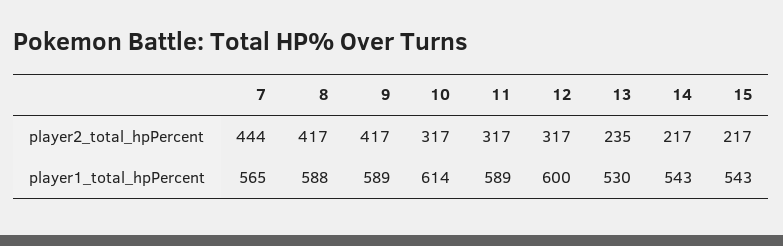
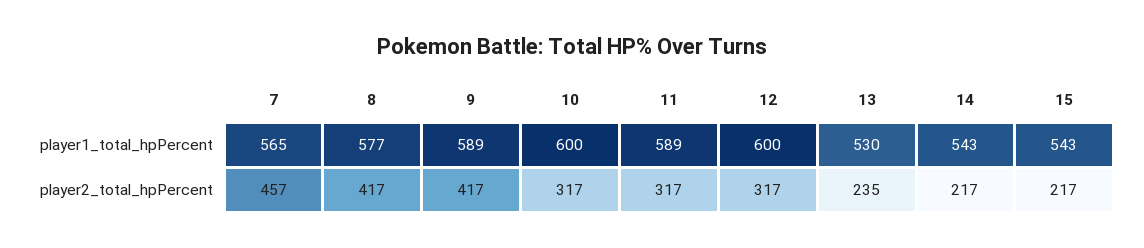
  {
    "7": {
-     "player2_total_hpPercent": 444,
+     "player2_total_hpPercent": 457,
      "player1_total_hpPercent": 565
    },
    "8": {
      "player2_total_hpPercent": 417,
-     "player1_total_hpPercent": 588
+     "player1_total_hpPercent": 577
    },
    "9": {
      "player2_total_hpPercent": 417,
      "player1_total_hpPercent": 589
    },
    "10": {
      "player2_total_hpPercent": 317,
-     "player1_total_hpPercent": 614
+     "player1_total_hpPercent": 600
    },
    "11": {
      "player2_total_hpPercent": 317,
      "player1_total_hpPercent": 589
    },
    "12": {
      "player2_total_hpPercent": 317,
      "player1_total_hpPercent": 600
    },
    "13": {
      "player2_total_hpPercent": 235,
      "player1_total_hpPercent": 530
    },
    "14": {
      "player2_total_hpPercent": 217,
      "player1_total_hpPercent": 543
    },
    "15": {
      "player2_total_hpPercent": 217,
      "player1_total_hpPercent": 543
    }
  }

